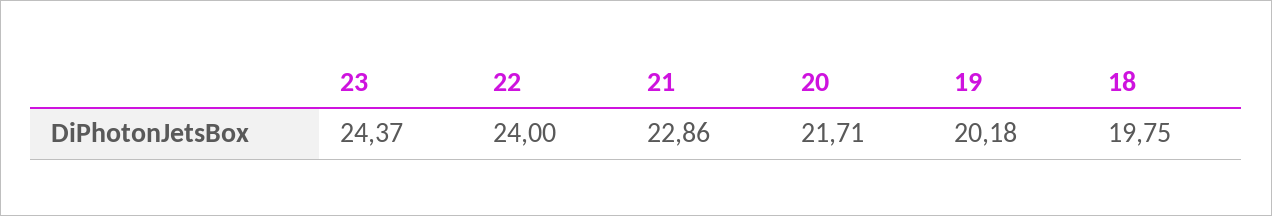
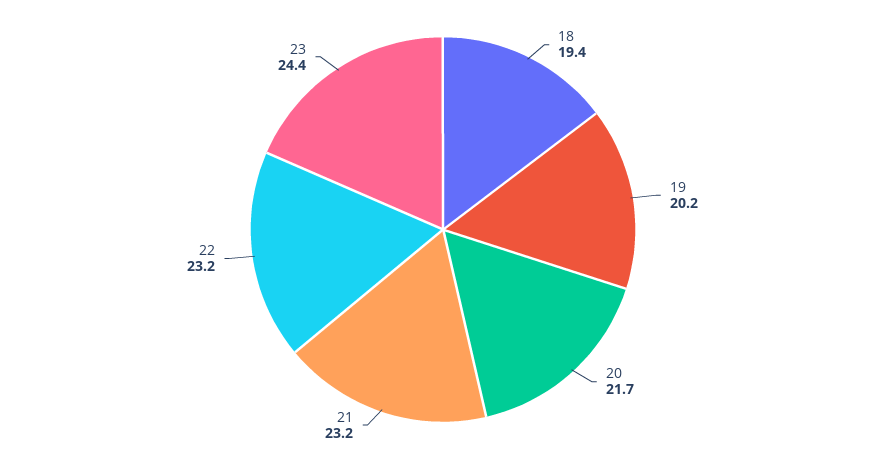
  {
    "23": 24.37,
-   "22": 24,
+   "22": 23.2,
-   "21": 22.86,
+   "21": 23.2,
    "20": 21.71,
    "19": 20.18,
-   "18": 19.75
+   "18": 19.4
  }

